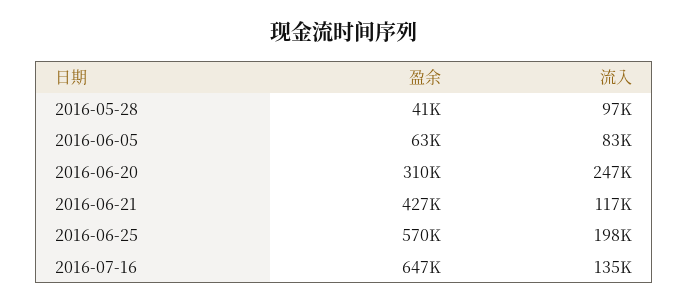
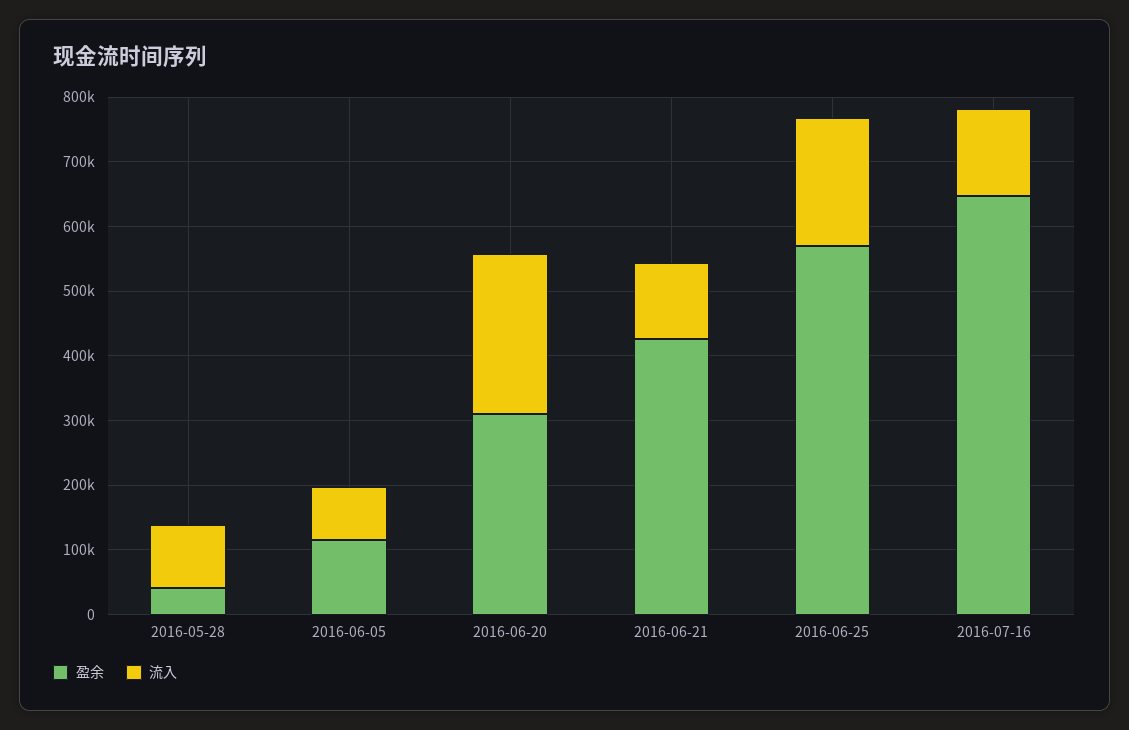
  {
    "盈余": {
      "2016-05-28": 41000,
-     "2016-06-05": 63000,
+     "2016-06-05": 120000,
      "2016-06-20": 310000,
      "2016-06-21": 427000,
      "2016-06-25": 570000,
      "2016-07-16": 647000
    },
    "流入": {
      "2016-05-28": 97000,
      "2016-06-05": 83000,
      "2016-06-20": 247000,
      "2016-06-21": 117000,
      "2016-06-25": 198000,
      "2016-07-16": 135000
    }
  }

